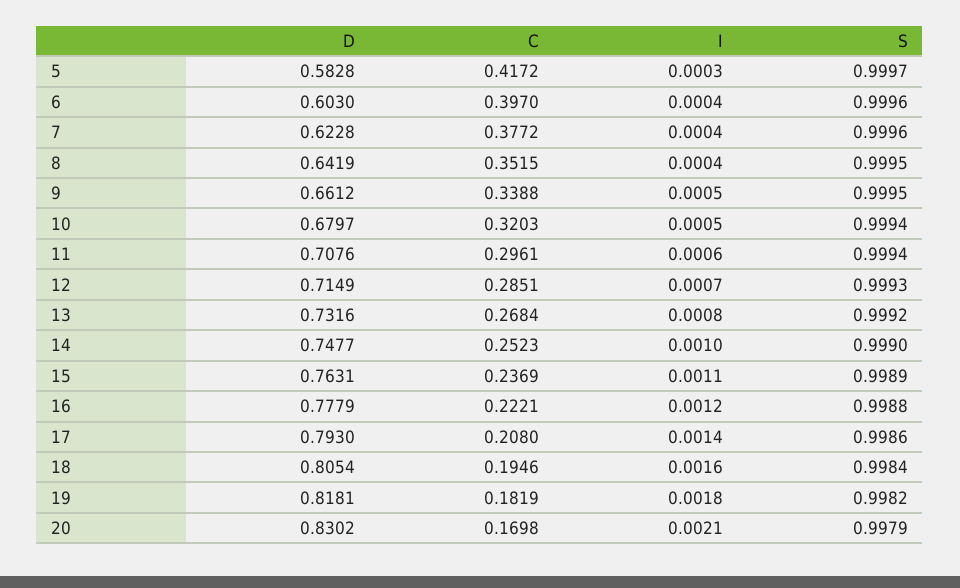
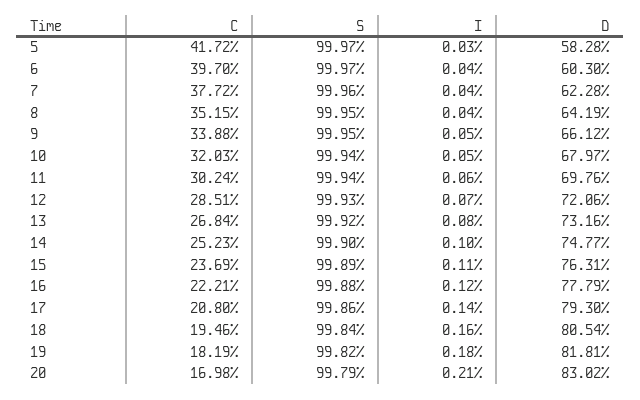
  {
    "D": {
      "5": 0.5828,
      "6": 0.603,
      "7": 0.6228,
      "8": 0.6419,
      "9": 0.6612,
      "10": 0.6797,
-     "11": 0.7076,
+     "11": 0.6976,
-     "12": 0.7149,
+     "12": 0.7206,
      "13": 0.7316,
      "14": 0.7477,
      "15": 0.7631,
      "16": 0.7779,
      "17": 0.793,
      "18": 0.8054,
      "19": 0.8181,
      "20": 0.8302
    },
    "C": {
      "5": 0.4172,
      "6": 0.397,
      "7": 0.3772,
      "8": 0.3515,
      "9": 0.3388,
      "10": 0.3203,
-     "11": 0.2961,
+     "11": 0.3024,
      "12": 0.2851,
      "13": 0.2684,
      "14": 0.2523,
      "15": 0.2369,
      "16": 0.2221,
      "17": 0.208,
      "18": 0.1946,
      "19": 0.1819,
      "20": 0.1698
    },
    "I": {
      "5": 0.0003,
      "6": 0.0004,
      "7": 0.0004,
      "8": 0.0004,
      "9": 0.0005,
      "10": 0.0005,
      "11": 0.0006,
      "12": 0.0007,
      "13": 0.0008,
      "14": 0.001,
      "15": 0.0011,
      "16": 0.0012,
      "17": 0.0014,
      "18": 0.0016,
      "19": 0.0018,
      "20": 0.0021
    },
    "S": {
      "5": 0.9997,
-     "6": 0.9996,
+     "6": 0.9997,
      "7": 0.9996,
      "8": 0.9995,
      "9": 0.9995,
      "10": 0.9994,
      "11": 0.9994,
      "12": 0.9993,
      "13": 0.9992,
      "14": 0.999,
      "15": 0.9989,
      "16": 0.9988,
      "17": 0.9986,
      "18": 0.9984,
      "19": 0.9982,
      "20": 0.9979
    }
  }

